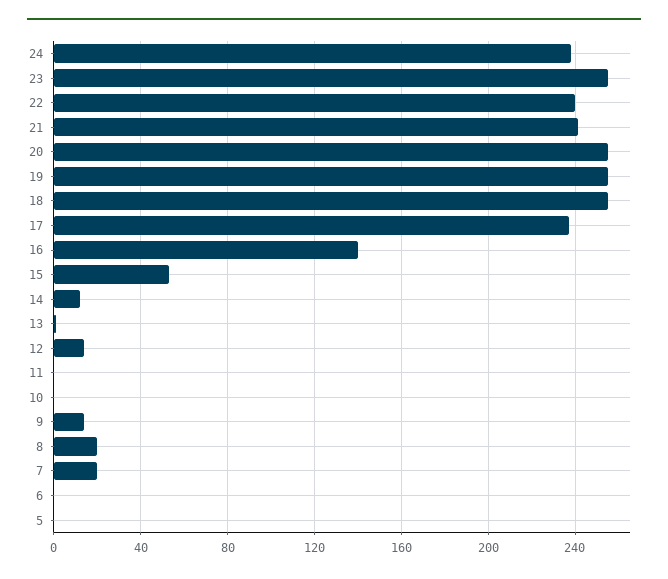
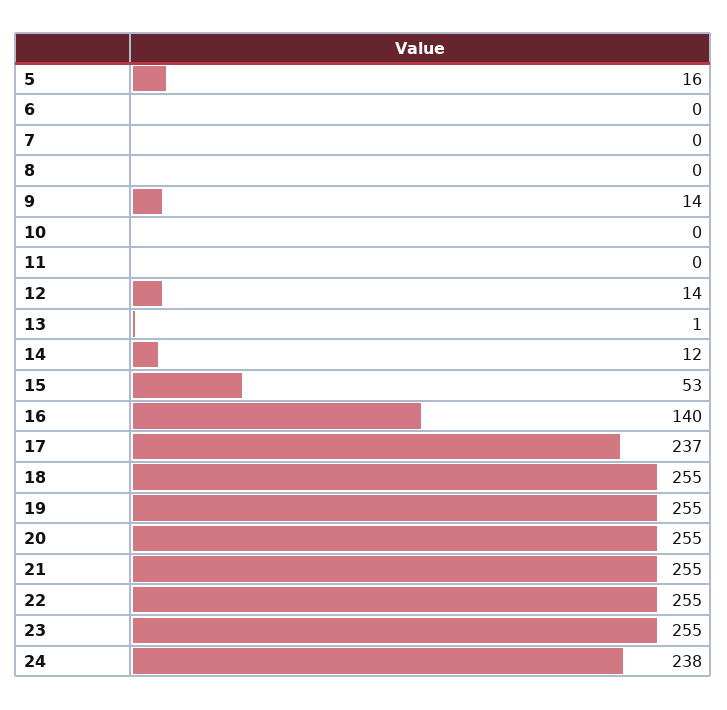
  {
    "24": 238,
    "23": 255,
-   "22": 240,
+   "22": 255,
-   "21": 240,
+   "21": 255,
    "20": 255,
    "19": 255,
    "18": 255,
    "17": 237,
    "16": 140,
    "15": 53,
    "14": 12,
    "13": 1,
    "12": 14,
    "11": 0,
    "10": 0,
    "9": 14,
-   "8": 20,
+   "8": 0,
-   "7": 20,
+   "7": 0,
    "6": 0,
-   "5": 0
+   "5": 16
  }

